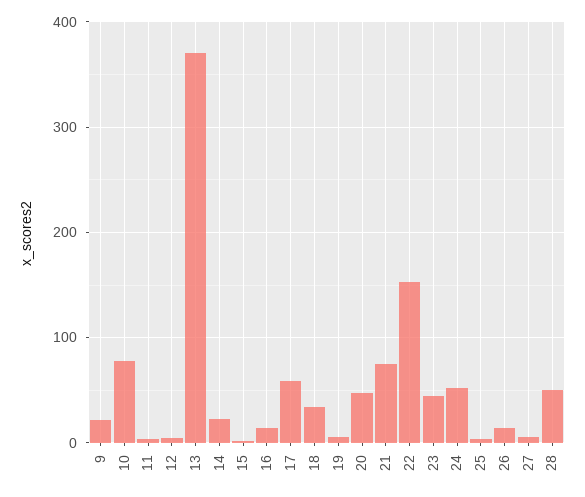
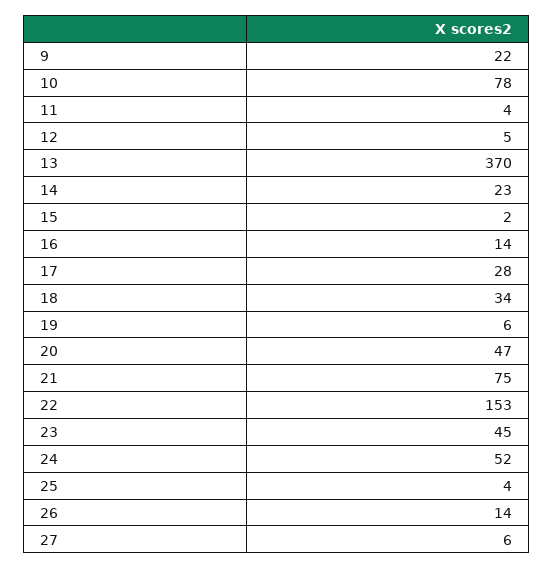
  {
    "9": 22,
    "10": 78,
    "11": 4,
    "12": 5,
    "13": 370,
    "14": 23,
    "15": 2,
    "16": 14,
-   "17": 60,
+   "17": 28,
    "18": 34,
    "19": 6,
    "20": 47,
    "21": 75,
    "22": 153,
    "23": 45,
    "24": 52,
    "25": 4,
    "26": 14,
-   "27": 6,
+   "27": 6
-   "28": 50
  }

